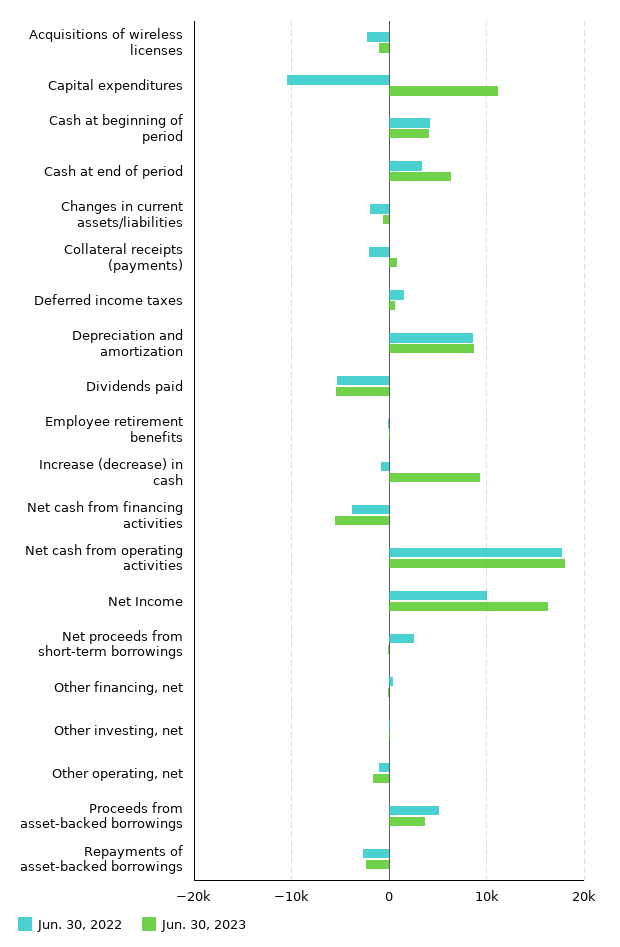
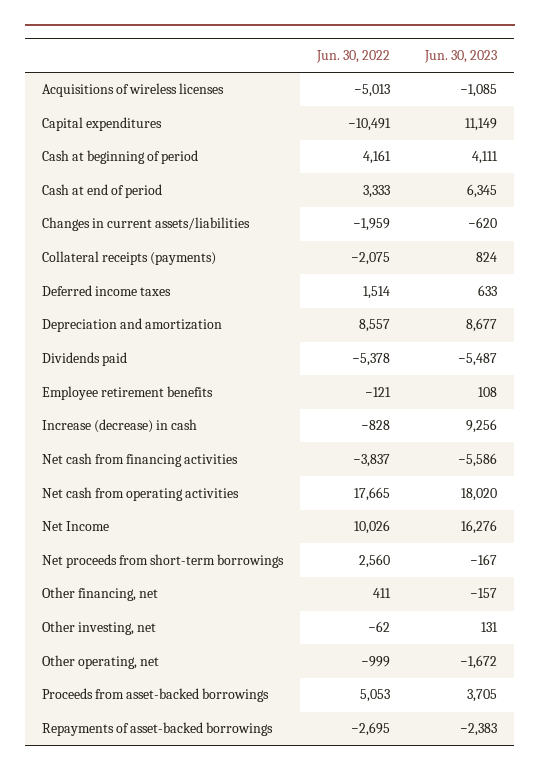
  {
    "Jun. 30, 2022": {
-     "Acquisitions of wireless licenses": -2000,
+     "Acquisitions of wireless licenses": -5013,
      "Capital expenditures": -10491,
      "Cash at beginning of period": 4161,
      "Cash at end of period": 3333,
      "Changes in current assets/liabilities": -1959,
      "Collateral receipts (payments)": -2075,
      "Deferred income taxes": 1514,
      "Depreciation and amortization": 8557,
      "Dividends paid": -5378,
      "Employee retirement benefits": -121,
      "Increase (decrease) in cash": -828,
      "Net cash from financing activities": -3837,
      "Net cash from operating activities": 17665,
      "Net Income": 10026,
      "Net proceeds from short-term borrowings": 2560,
      "Other financing, net": 411,
      "Other investing, net": -62,
      "Other operating, net": -999,
      "Proceeds from asset-backed borrowings": 5053,
      "Repayments of asset-backed borrowings": -2695
    },
    "Jun. 30, 2023": {
      "Acquisitions of wireless licenses": -1085,
      "Capital expenditures": 11149,
      "Cash at beginning of period": 4111,
      "Cash at end of period": 6345,
      "Changes in current assets/liabilities": -620,
      "Collateral receipts (payments)": 824,
      "Deferred income taxes": 633,
      "Depreciation and amortization": 8677,
      "Dividends paid": -5487,
      "Employee retirement benefits": 108,
      "Increase (decrease) in cash": 9256,
      "Net cash from financing activities": -5586,
      "Net cash from operating activities": 18020,
      "Net Income": 16276,
      "Net proceeds from short-term borrowings": -167,
      "Other financing, net": -157,
      "Other investing, net": 131,
      "Other operating, net": -1672,
      "Proceeds from asset-backed borrowings": 3705,
      "Repayments of asset-backed borrowings": -2383
    }
  }

